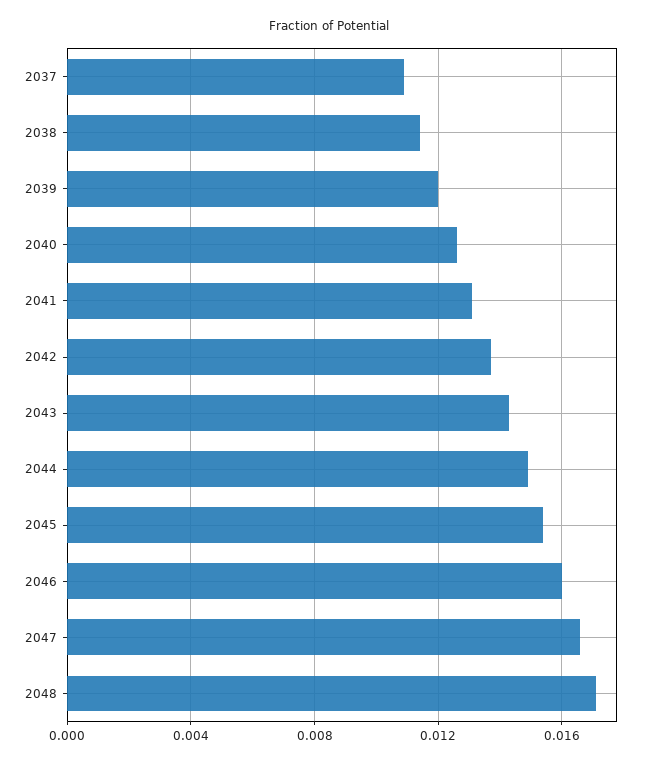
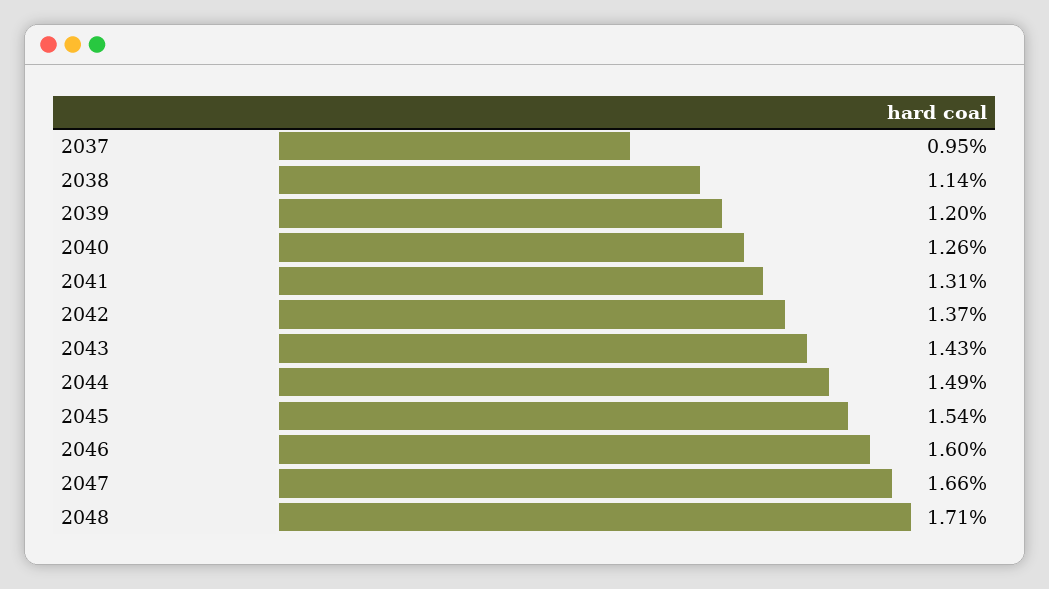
  {
-   "2037": 0.011,
+   "2037": 0.0095,
    "2038": 0.0114,
    "2039": 0.012,
    "2040": 0.0126,
    "2041": 0.0131,
    "2042": 0.0137,
    "2043": 0.0143,
    "2044": 0.0149,
    "2045": 0.0154,
    "2046": 0.016,
    "2047": 0.0166,
    "2048": 0.0171
  }

